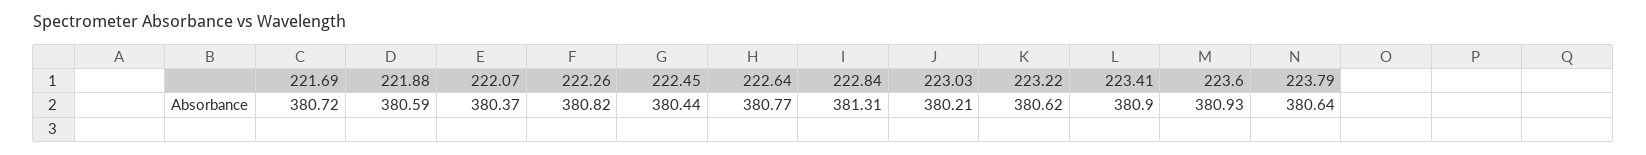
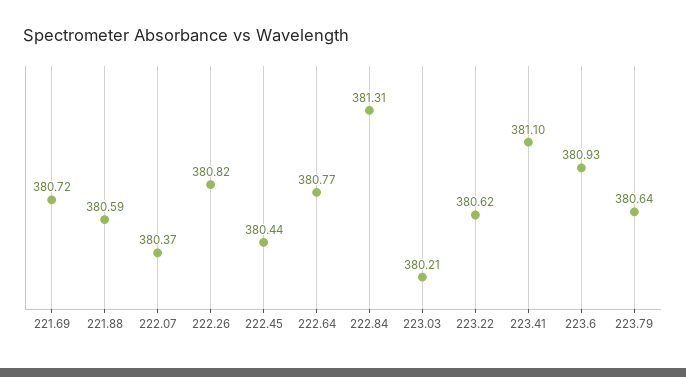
  {
    "221.69": 380.72,
    "221.88": 380.59,
    "222.07": 380.37,
    "222.26": 380.82,
    "222.45": 380.44,
    "222.64": 380.77,
    "222.84": 381.31,
    "223.03": 380.21,
    "223.22": 380.62,
-   "223.41": 380.9,
+   "223.41": 381.1,
    "223.6": 380.93,
    "223.79": 380.64
  }

